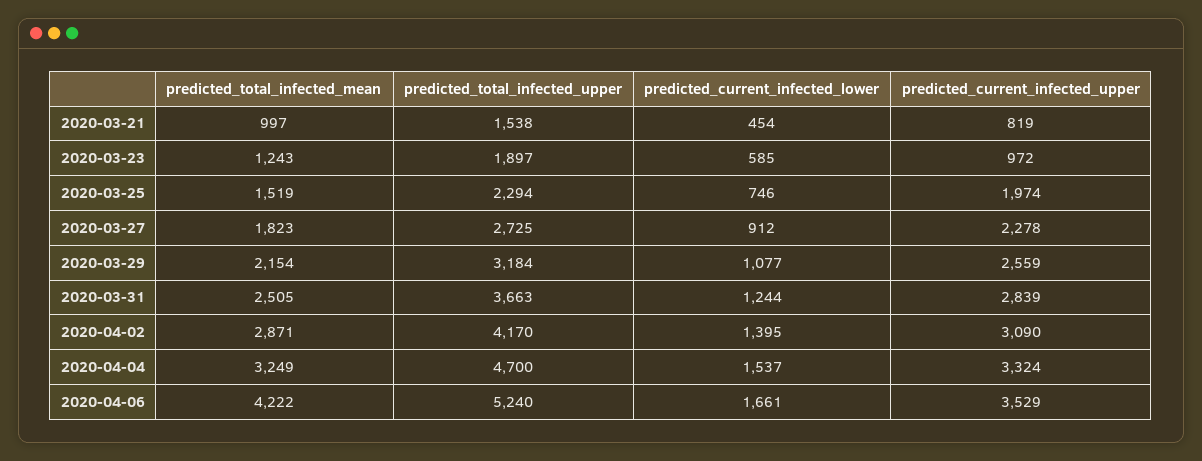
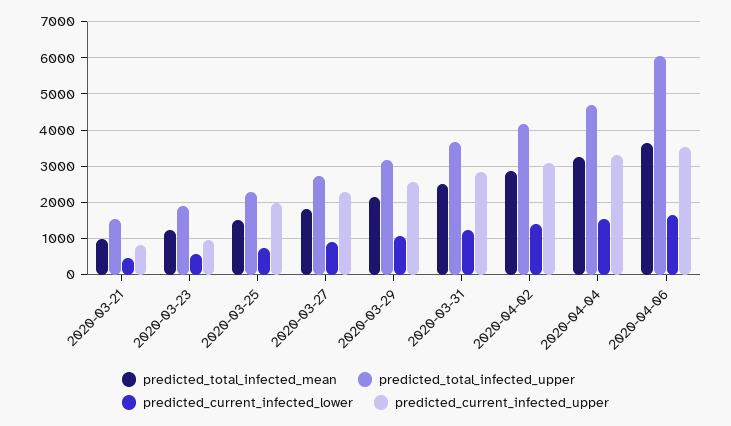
  {
    "predicted_total_infected_mean": {
      "2020-03-21": 997,
      "2020-03-23": 1243,
      "2020-03-25": 1519,
      "2020-03-27": 1823,
      "2020-03-29": 2154,
      "2020-03-31": 2505,
      "2020-04-02": 2871,
      "2020-04-04": 3249,
-     "2020-04-06": 4222
+     "2020-04-06": 3600
    },
    "predicted_total_infected_upper": {
      "2020-03-21": 1538,
      "2020-03-23": 1897,
      "2020-03-25": 2294,
      "2020-03-27": 2725,
      "2020-03-29": 3184,
      "2020-03-31": 3663,
      "2020-04-02": 4170,
      "2020-04-04": 4700,
-     "2020-04-06": 5240
+     "2020-04-06": 6000
    },
    "predicted_current_infected_lower": {
      "2020-03-21": 454,
      "2020-03-23": 585,
      "2020-03-25": 746,
      "2020-03-27": 912,
      "2020-03-29": 1077,
      "2020-03-31": 1244,
      "2020-04-02": 1395,
      "2020-04-04": 1537,
      "2020-04-06": 1661
    },
    "predicted_current_infected_upper": {
      "2020-03-21": 819,
      "2020-03-23": 972,
      "2020-03-25": 1974,
      "2020-03-27": 2278,
      "2020-03-29": 2559,
      "2020-03-31": 2839,
      "2020-04-02": 3090,
      "2020-04-04": 3324,
      "2020-04-06": 3529
    }
  }

